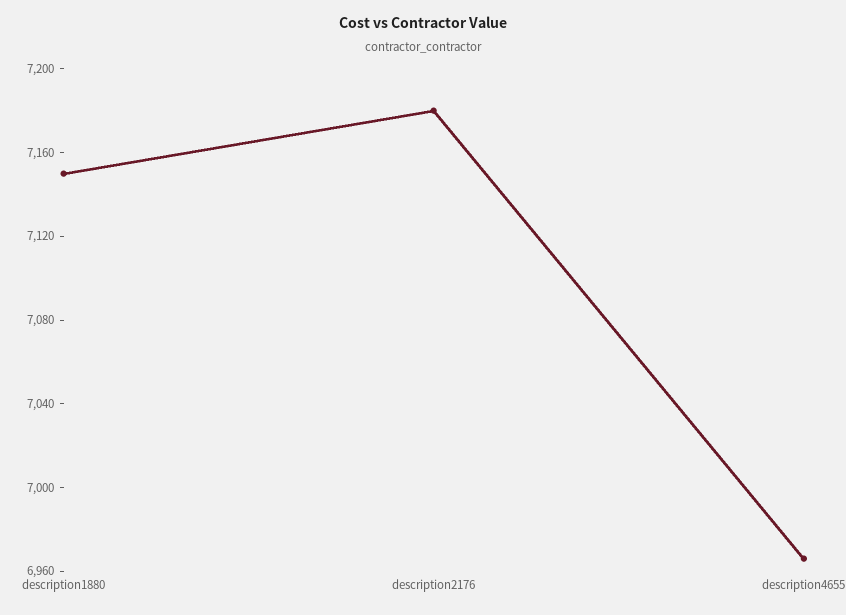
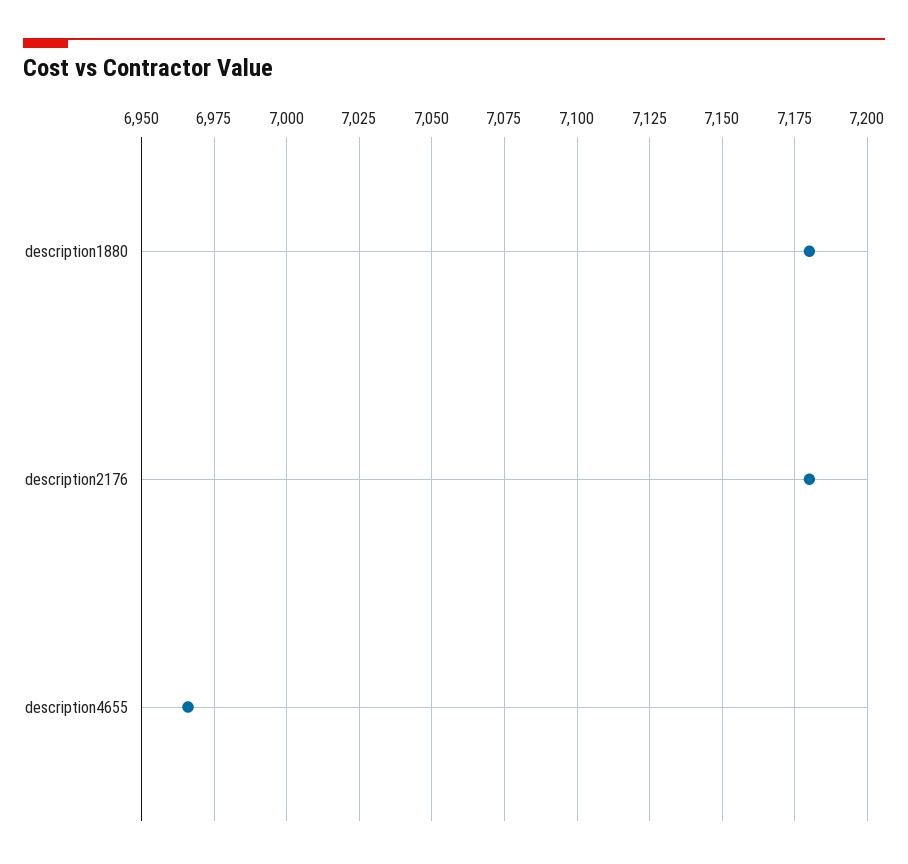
  {
-   "description1880": 7150,
+   "description1880": 7180,
    "description2176": 7180,
    "description4655": 6965
  }

